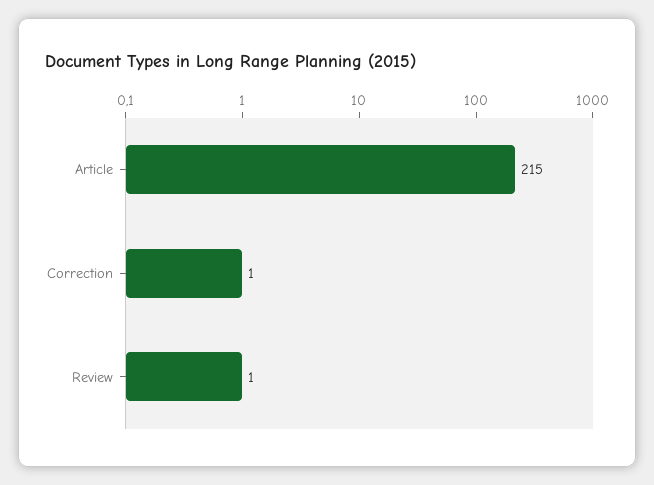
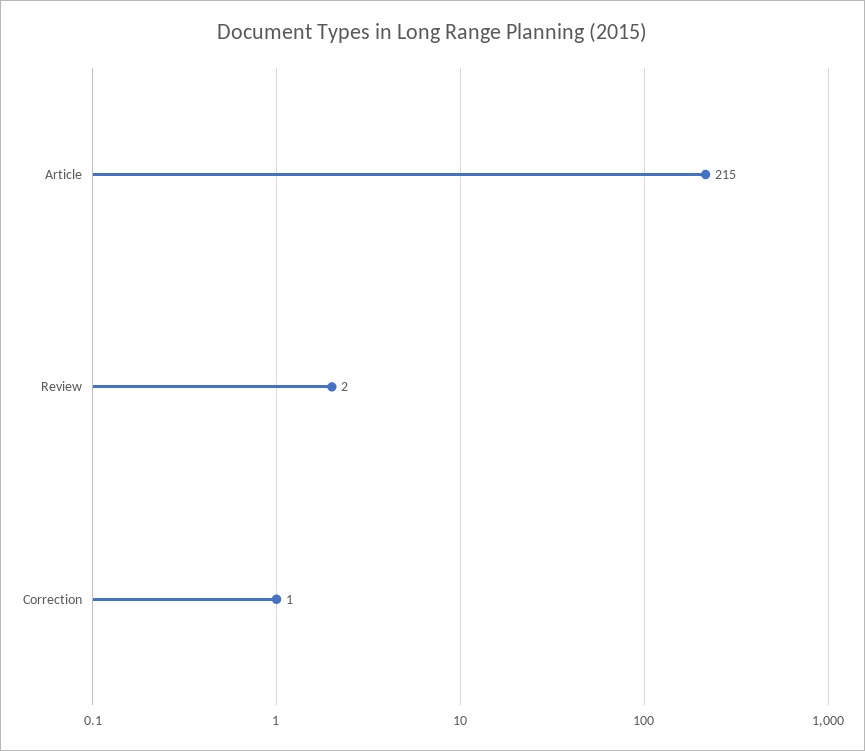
  {
    "Article": 215,
    "Correction": 1,
-   "Review": 1
+   "Review": 2
  }

